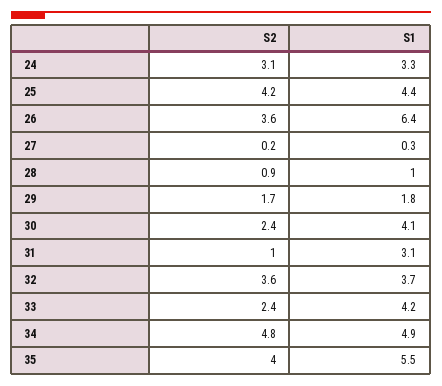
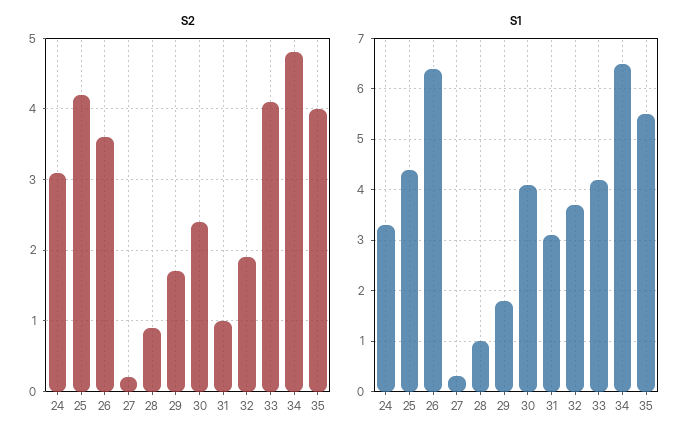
  {
    "S2": {
      "24": 3.1,
      "25": 4.2,
      "26": 3.6,
      "27": 0.2,
      "28": 0.9,
      "29": 1.7,
      "30": 2.4,
      "31": 1,
-     "32": 3.6,
+     "32": 1.9,
-     "33": 2.4,
+     "33": 4.1,
      "34": 4.8,
      "35": 4
    },
    "S1": {
      "24": 3.3,
      "25": 4.4,
      "26": 6.4,
      "27": 0.3,
      "28": 1,
      "29": 1.8,
      "30": 4.1,
      "31": 3.1,
      "32": 3.7,
      "33": 4.2,
-     "34": 4.9,
+     "34": 6.5,
      "35": 5.5
    }
  }

